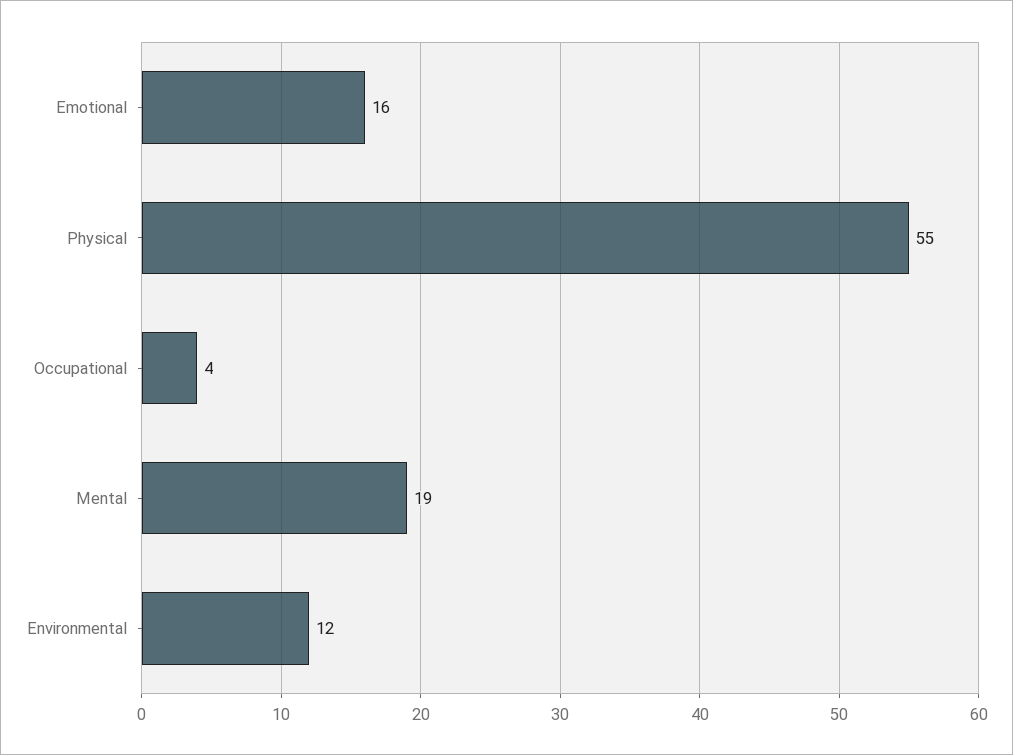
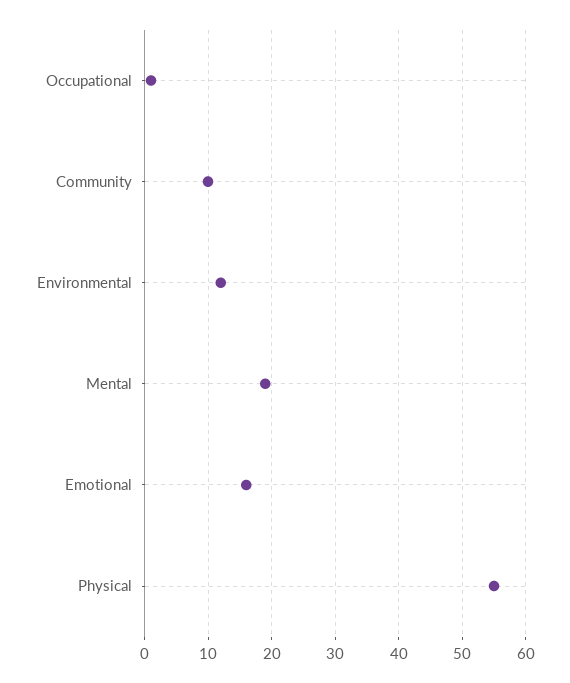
  {
    "Emotional": 16,
    "Physical": 55,
-   "Occupational": 4,
+   "Occupational": 1,
    "Mental": 19,
-   "Environmental": 12
+   "Environmental": 12,
+   "Community": 10
  }

